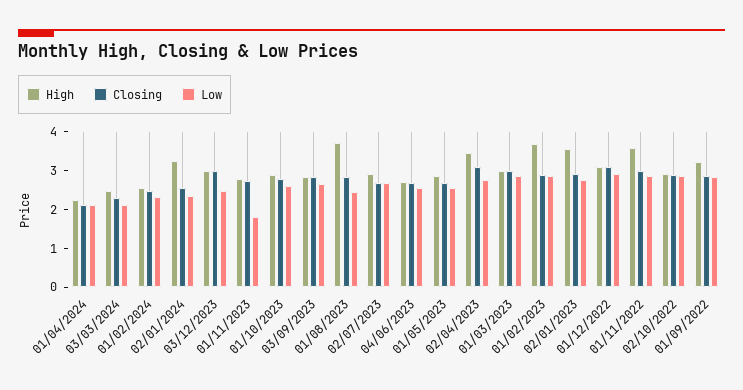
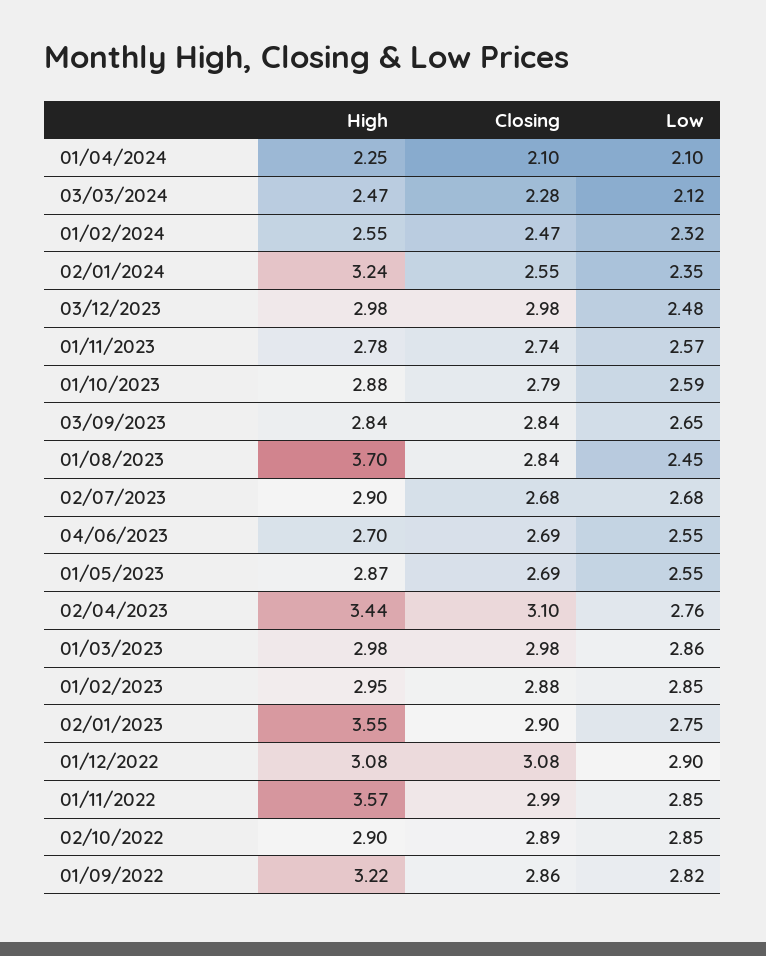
  {
    "High": {
      "01/04/2024": 2.25,
      "03/03/2024": 2.47,
      "01/02/2024": 2.55,
      "02/01/2024": 3.24,
      "03/12/2023": 2.98,
      "01/11/2023": 2.78,
      "01/10/2023": 2.88,
      "03/09/2023": 2.84,
      "01/08/2023": 3.7,
      "02/07/2023": 2.9,
      "04/06/2023": 2.7,
      "01/05/2023": 2.87,
      "02/04/2023": 3.44,
      "01/03/2023": 2.98,
-     "01/02/2023": 3.75,
+     "01/02/2023": 2.95,
      "02/01/2023": 3.55,
      "01/12/2022": 3.08,
      "01/11/2022": 3.57,
      "02/10/2022": 2.9,
      "01/09/2022": 3.22
    },
    "Closing": {
      "01/04/2024": 2.1,
      "03/03/2024": 2.28,
      "01/02/2024": 2.47,
      "02/01/2024": 2.55,
      "03/12/2023": 2.98,
      "01/11/2023": 2.74,
      "01/10/2023": 2.79,
      "03/09/2023": 2.84,
      "01/08/2023": 2.84,
      "02/07/2023": 2.68,
      "04/06/2023": 2.69,
      "01/05/2023": 2.69,
      "02/04/2023": 3.1,
      "01/03/2023": 2.98,
      "01/02/2023": 2.88,
      "02/01/2023": 2.9,
      "01/12/2022": 3.08,
      "01/11/2022": 2.99,
      "02/10/2022": 2.89,
      "01/09/2022": 2.86
    },
    "Low": {
      "01/04/2024": 2.1,
      "03/03/2024": 2.12,
      "01/02/2024": 2.32,
      "02/01/2024": 2.35,
      "03/12/2023": 2.48,
-     "01/11/2023": 1.75,
+     "01/11/2023": 2.57,
      "01/10/2023": 2.59,
      "03/09/2023": 2.65,
      "01/08/2023": 2.45,
      "02/07/2023": 2.68,
      "04/06/2023": 2.55,
      "01/05/2023": 2.55,
      "02/04/2023": 2.76,
      "01/03/2023": 2.86,
      "01/02/2023": 2.85,
      "02/01/2023": 2.75,
      "01/12/2022": 2.9,
      "01/11/2022": 2.85,
      "02/10/2022": 2.85,
      "01/09/2022": 2.82
    }
  }

